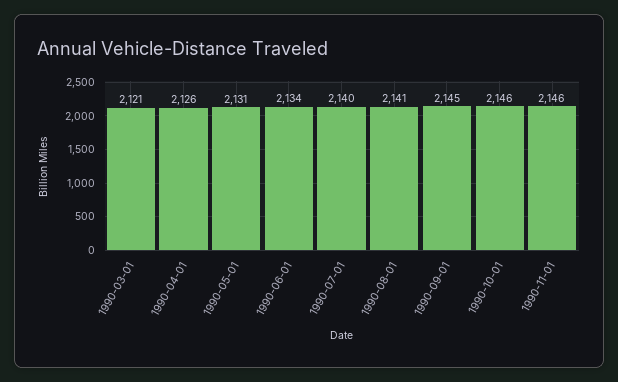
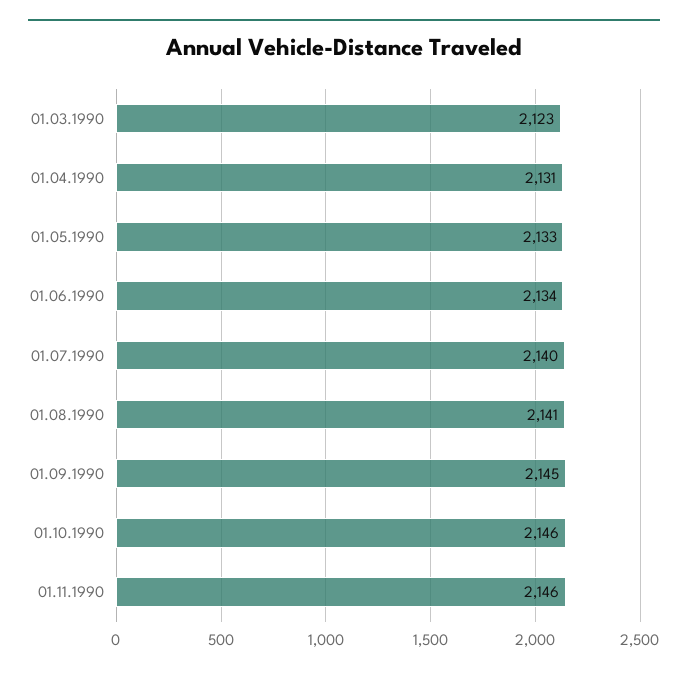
  {
-   "1990-03-01": 2121,
+   "1990-03-01": 2123,
-   "1990-04-01": 2126,
+   "1990-04-01": 2131,
-   "1990-05-01": 2131,
+   "1990-05-01": 2133,
    "1990-06-01": 2134,
    "1990-07-01": 2140,
    "1990-08-01": 2141,
    "1990-09-01": 2145,
    "1990-10-01": 2146,
    "1990-11-01": 2146
  }

